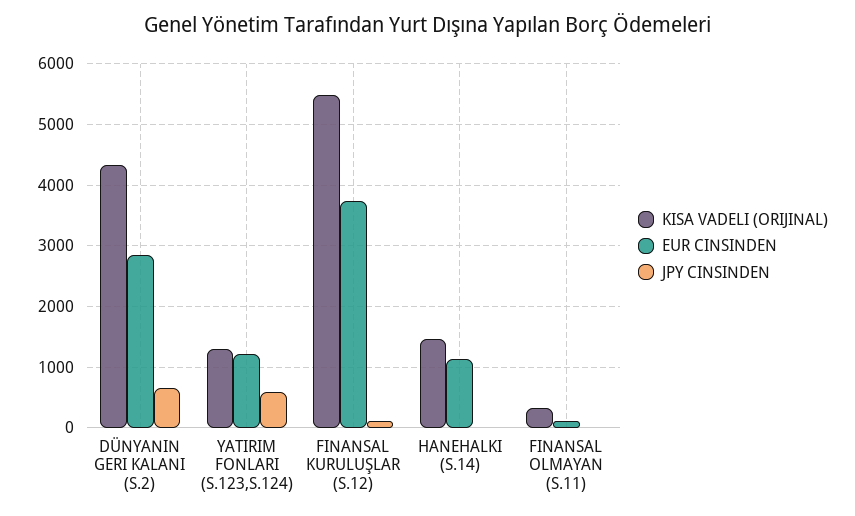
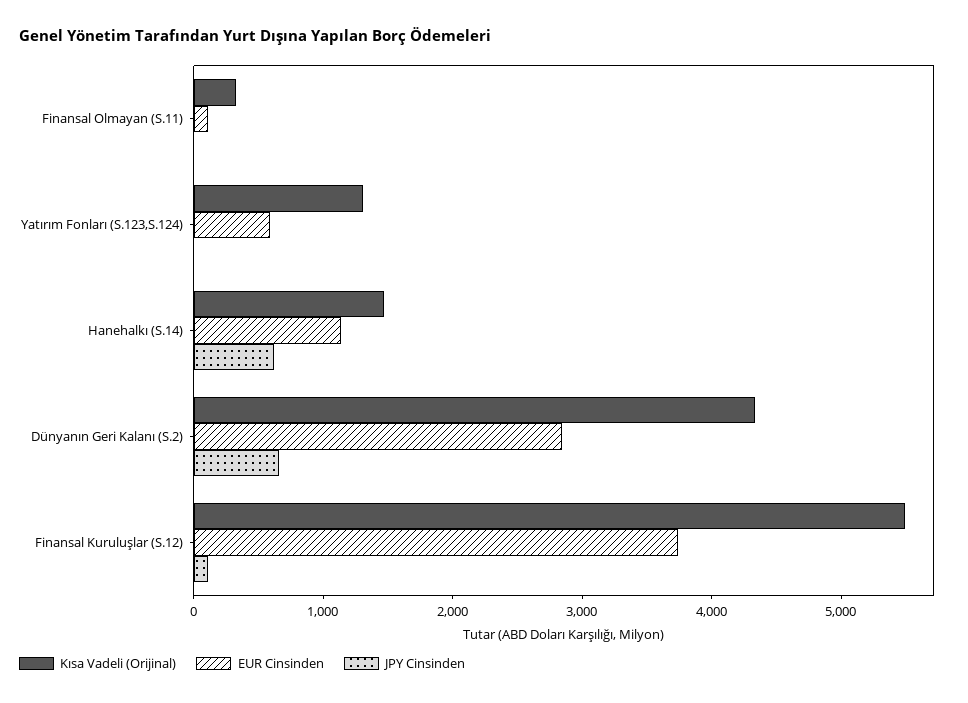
  {
    "KISA VADELI (ORIJINAL)": {
      "DÜNYANIN GERI KALANI (S.2)": 4300,
      "YATIRIM FONLARI (S.123,S.124)": 1300,
      "FINANSAL KURULUŞLAR (S.12)": 5500,
      "HANEHALKI (S.14)": 1500,
      "FINANSAL OLMAYAN (S.11)": 300
    },
    "EUR CINSINDEN": {
      "DÜNYANIN GERI KALANI (S.2)": 2800,
-     "YATIRIM FONLARI (S.123,S.124)": 1200,
+     "YATIRIM FONLARI (S.123,S.124)": 600,
      "FINANSAL KURULUŞLAR (S.12)": 3700,
      "HANEHALKI (S.14)": 1100,
      "FINANSAL OLMAYAN (S.11)": 100
    },
    "JPY CINSINDEN": {
      "DÜNYANIN GERI KALANI (S.2)": 700,
-     "YATIRIM FONLARI (S.123,S.124)": 600,
+     "YATIRIM FONLARI (S.123,S.124)": 0,
      "FINANSAL KURULUŞLAR (S.12)": 100,
-     "HANEHALKI (S.14)": 0,
+     "HANEHALKI (S.14)": 600,
      "FINANSAL OLMAYAN (S.11)": 0
    }
  }

